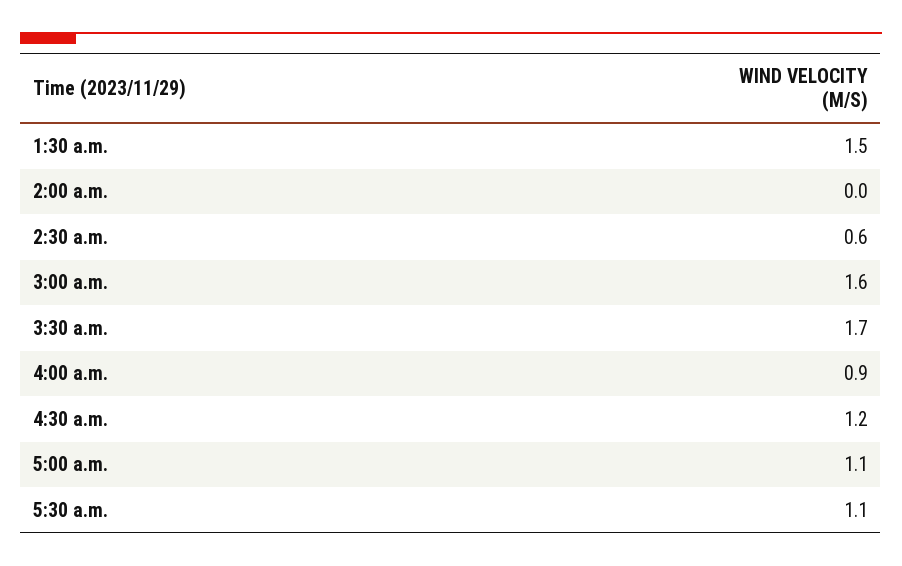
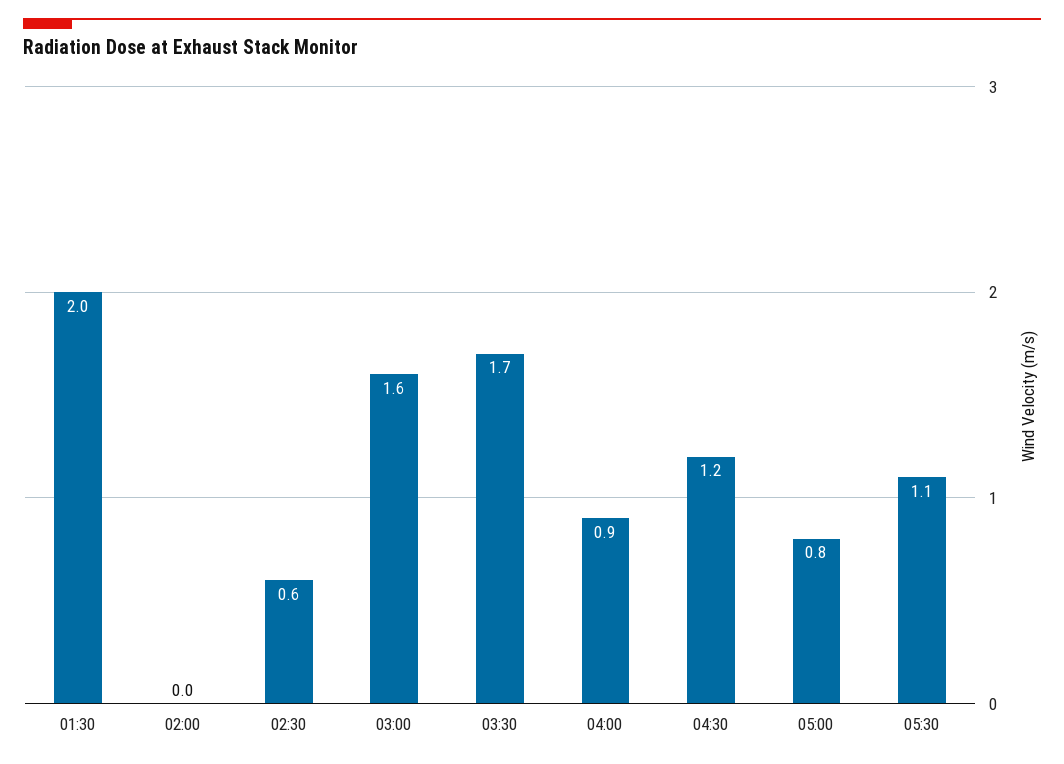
  {
-   "1:30 a.m.": 1.5,
+   "1:30 a.m.": 2,
    "2:00 a.m.": 0,
    "2:30 a.m.": 0.6,
    "3:00 a.m.": 1.6,
    "3:30 a.m.": 1.7,
    "4:00 a.m.": 0.9,
    "4:30 a.m.": 1.2,
-   "5:00 a.m.": 1.1,
+   "5:00 a.m.": 0.8,
    "5:30 a.m.": 1.1
  }

